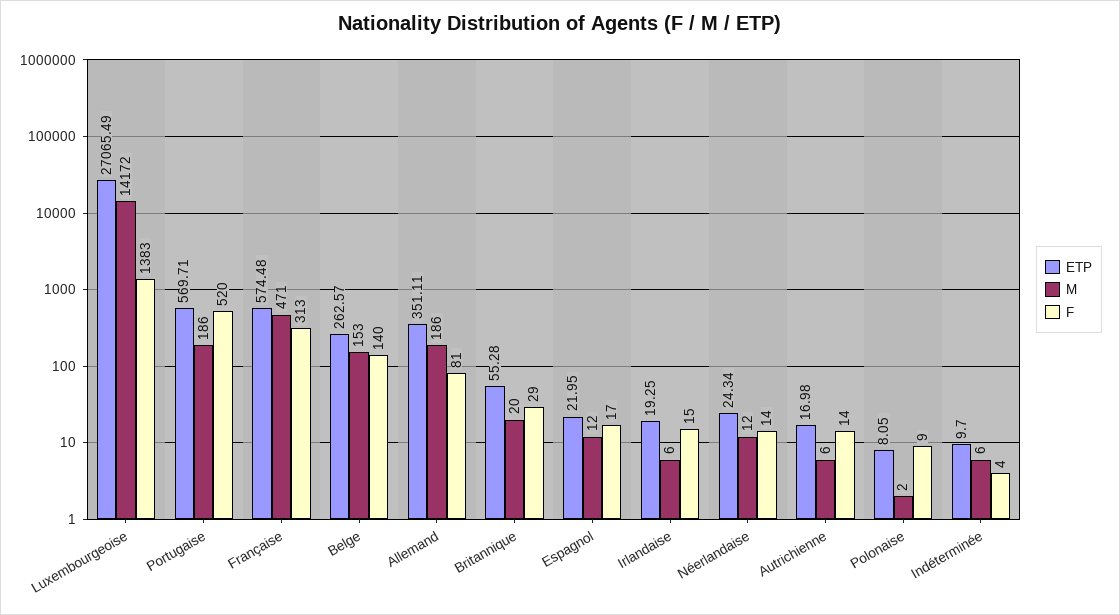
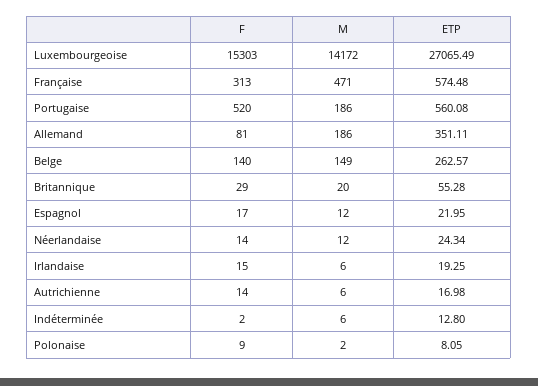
  {
    "ETP": {
      "Luxembourgeoise": 27065.49,
-     "Portugaise": 569.71,
+     "Portugaise": 560.08,
      "Française": 574.48,
      "Belge": 262.57,
      "Allemand": 351.11,
      "Britannique": 55.28,
      "Espagnol": 21.95,
      "Irlandaise": 19.25,
      "Néerlandaise": 24.34,
      "Autrichienne": 16.98,
      "Polonaise": 8.05,
-     "Indéterminée": 9.7
+     "Indéterminée": 12.8
    },
    "M": {
      "Luxembourgeoise": 14172,
      "Portugaise": 186,
      "Française": 471,
-     "Belge": 153,
+     "Belge": 149,
      "Allemand": 186,
      "Britannique": 20,
      "Espagnol": 12,
      "Irlandaise": 6,
      "Néerlandaise": 12,
      "Autrichienne": 6,
      "Polonaise": 2,
      "Indéterminée": 6
    },
    "F": {
-     "Luxembourgeoise": 1383,
+     "Luxembourgeoise": 15303,
      "Portugaise": 520,
      "Française": 313,
      "Belge": 140,
      "Allemand": 81,
      "Britannique": 29,
      "Espagnol": 17,
      "Irlandaise": 15,
      "Néerlandaise": 14,
      "Autrichienne": 14,
      "Polonaise": 9,
-     "Indéterminée": 4
+     "Indéterminée": 2
    }
  }

